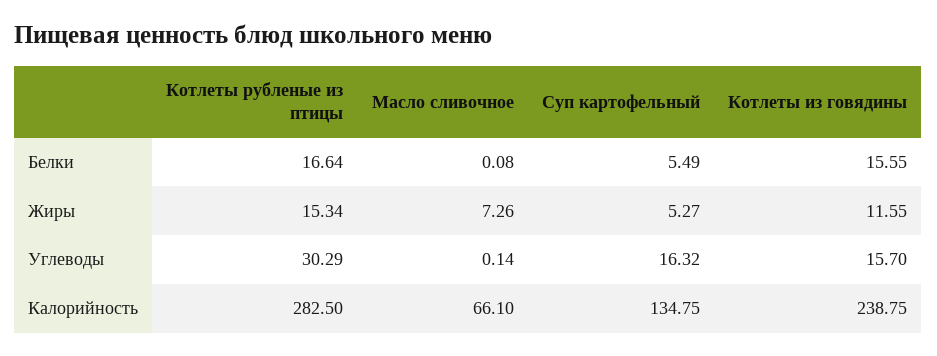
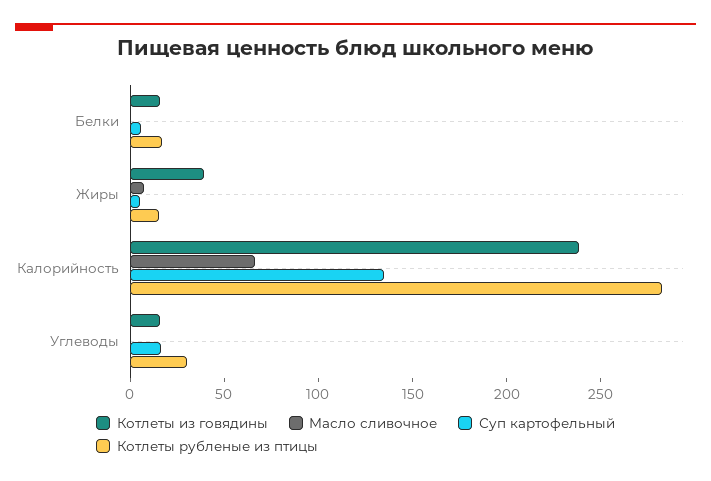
  {
    "Котлеты рубленые из птицы": {
      "Белки": 16.64,
      "Жиры": 15.34,
      "Углеводы": 30.29,
      "Калорийность": 282.5
    },
    "Масло сливочное": {
      "Белки": 0.08,
      "Жиры": 7.26,
      "Углеводы": 0.14,
      "Калорийность": 66.1
    },
    "Суп картофельный": {
      "Белки": 5.49,
      "Жиры": 5.27,
      "Углеводы": 16.32,
      "Калорийность": 134.75
    },
    "Котлеты из говядины": {
      "Белки": 15.55,
-     "Жиры": 11.55,
+     "Жиры": 40,
      "Углеводы": 15.7,
      "Калорийность": 238.75
    }
  }

